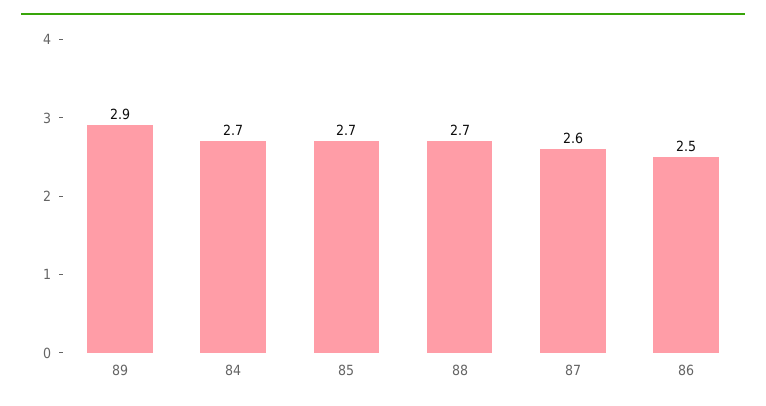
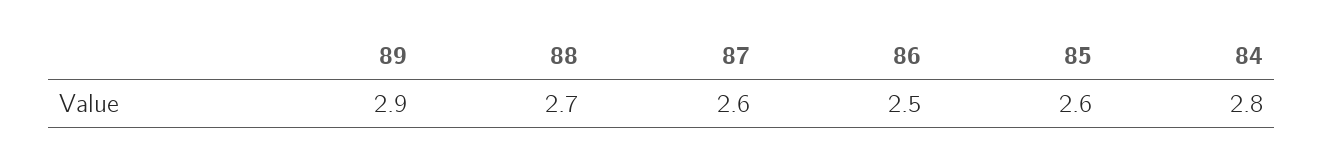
  {
    "89": 2.9,
-   "84": 2.7,
+   "84": 2.8,
-   "85": 2.7,
+   "85": 2.6,
    "88": 2.7,
    "87": 2.6,
    "86": 2.5
  }

